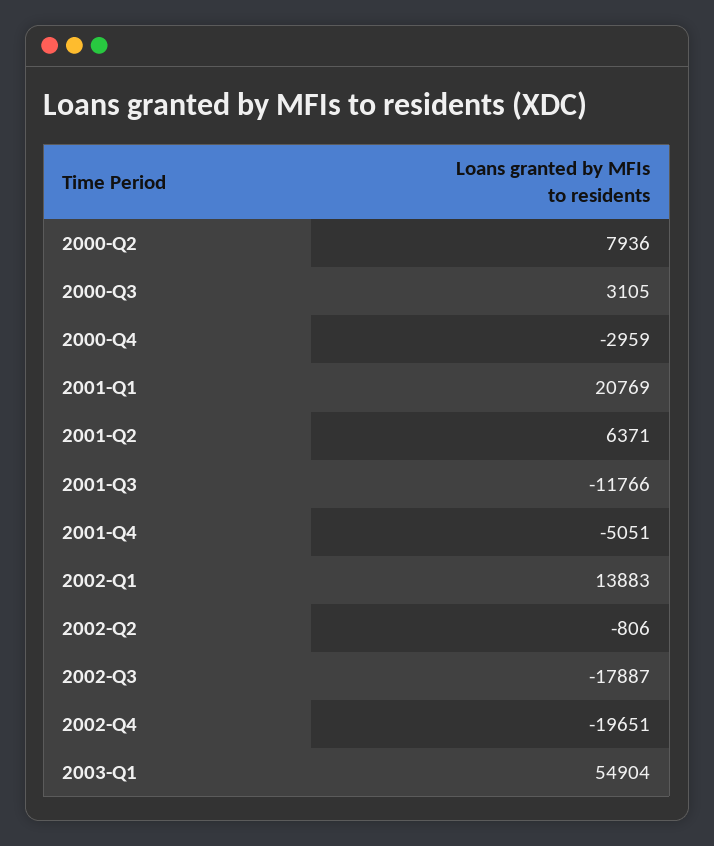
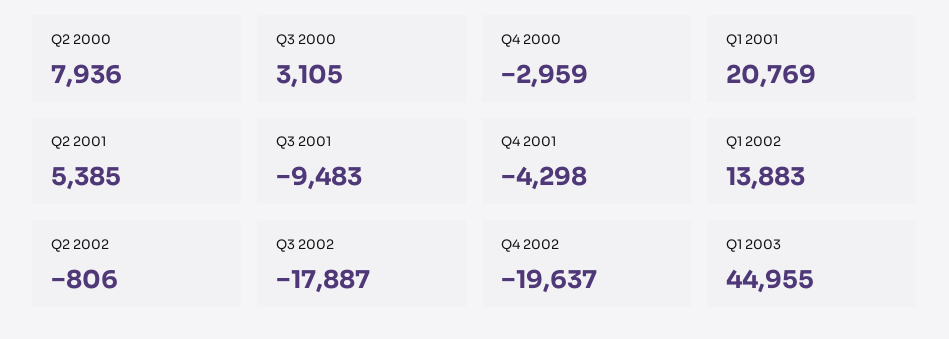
  {
    "2000-Q2": 7936,
    "2000-Q3": 3105,
    "2000-Q4": -2959,
    "2001-Q1": 20769,
-   "2001-Q2": 6371,
+   "2001-Q2": 5385,
-   "2001-Q3": -11766,
+   "2001-Q3": -9483,
-   "2001-Q4": -5051,
+   "2001-Q4": -4298,
    "2002-Q1": 13883,
    "2002-Q2": -806,
    "2002-Q3": -17887,
-   "2002-Q4": -19651,
+   "2002-Q4": -19637,
-   "2003-Q1": 54904
+   "2003-Q1": 44955
  }

